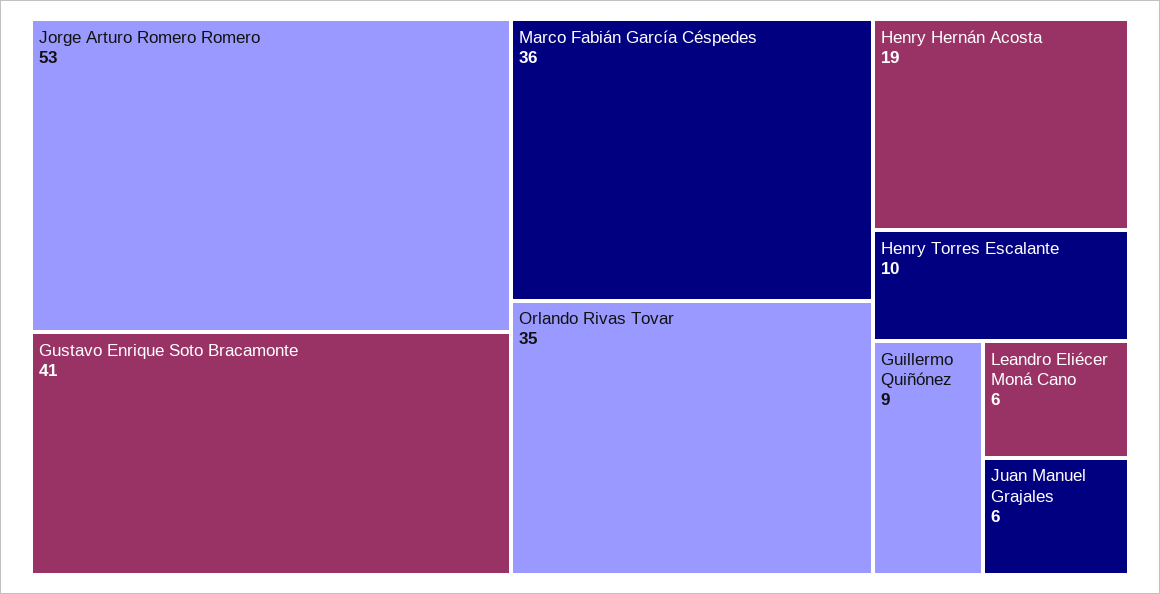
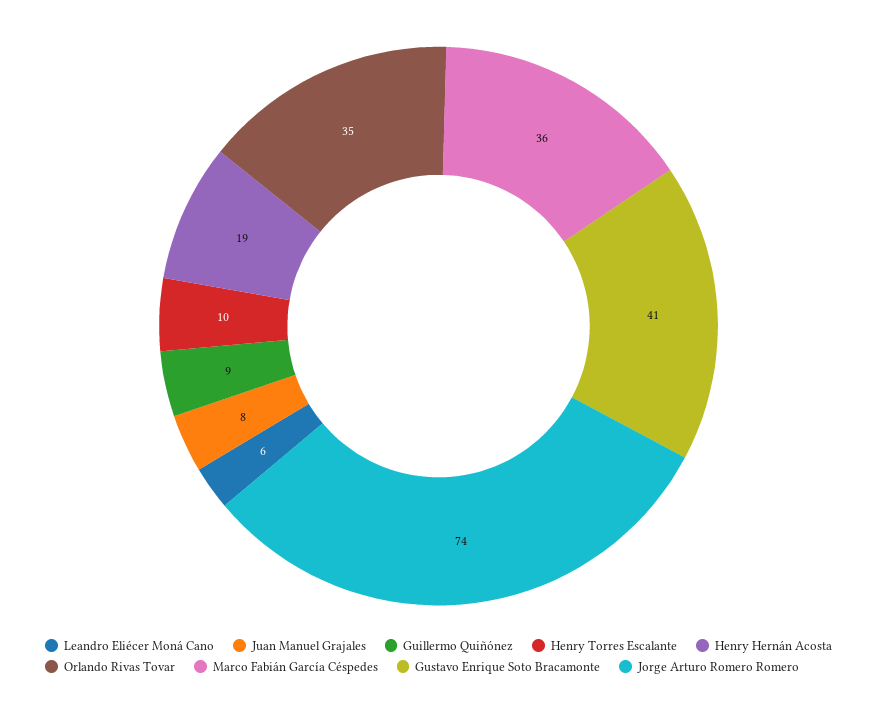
  {
-   "Jorge Arturo Romero Romero": 53,
+   "Jorge Arturo Romero Romero": 74,
    "Gustavo Enrique Soto Bracamonte": 41,
    "Marco Fabián García Céspedes": 36,
    "Orlando Rivas Tovar": 35,
    "Henry Hernán Acosta": 19,
    "Henry Torres Escalante": 10,
    "Guillermo Quiñónez": 9,
    "Leandro Eliécer Moná Cano": 6,
-   "Juan Manuel Grajales": 6
+   "Juan Manuel Grajales": 8
  }

